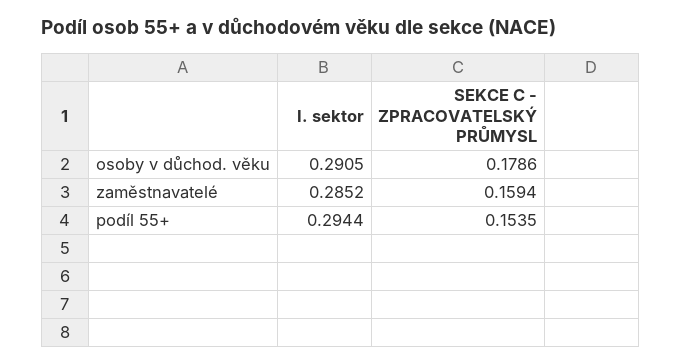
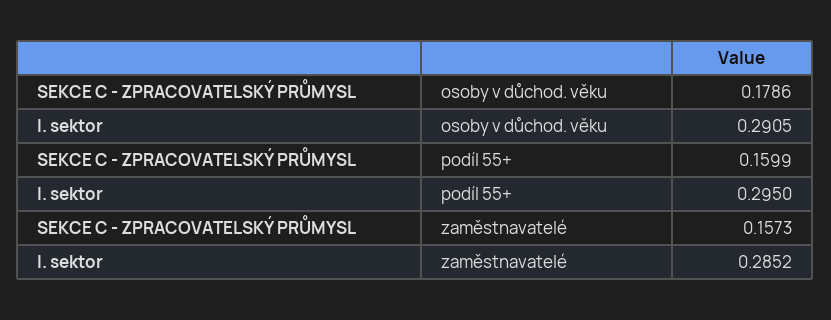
  {
    "I. sektor": {
      "osoby v důchod. věku": 0.2905,
      "zaměstnavatelé": 0.2852,
-     "podíl 55+": 0.2944
+     "podíl 55+": 0.295
    },
    "SEKCE C - ZPRACOVATELSKÝ PRŮMYSL": {
      "osoby v důchod. věku": 0.1786,
-     "zaměstnavatelé": 0.1594,
+     "zaměstnavatelé": 0.1573,
-     "podíl 55+": 0.1535
+     "podíl 55+": 0.1599
    }
  }

